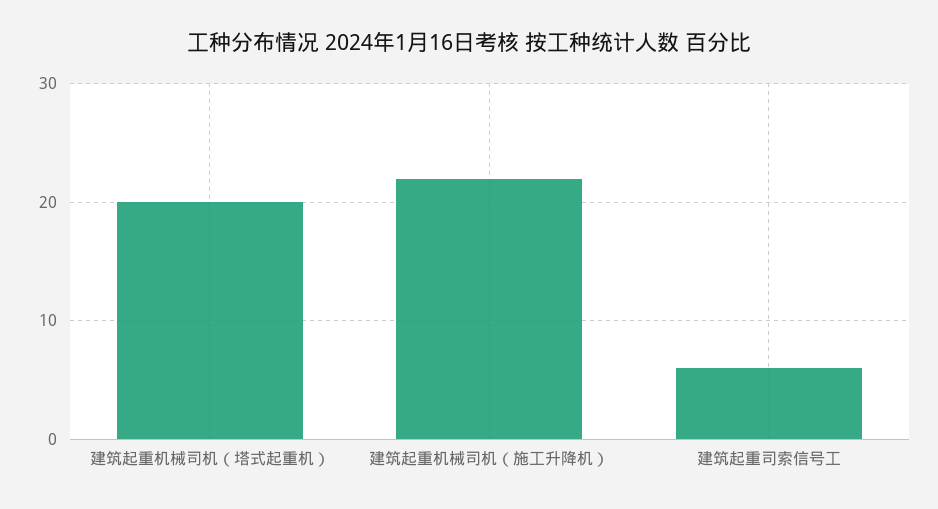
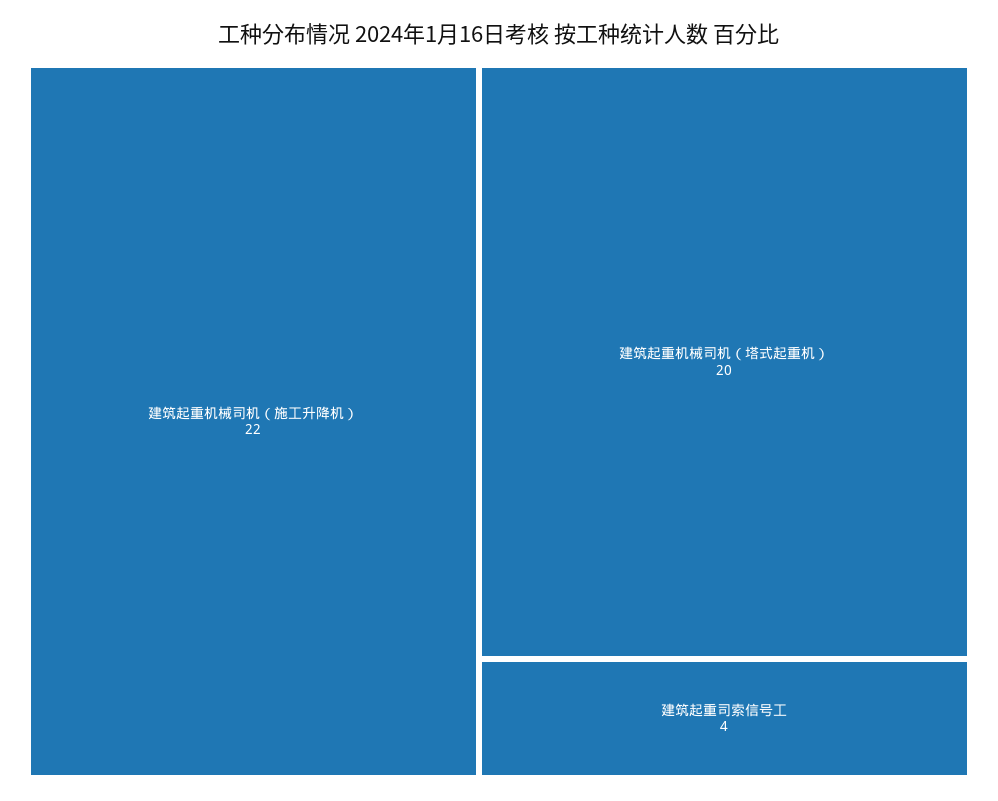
  {
    "建筑起重机械司机（塔式起重机）": 20,
    "建筑起重机械司机（施工升降机）": 22,
-   "建筑起重司索信号工": 6
+   "建筑起重司索信号工": 4
  }

